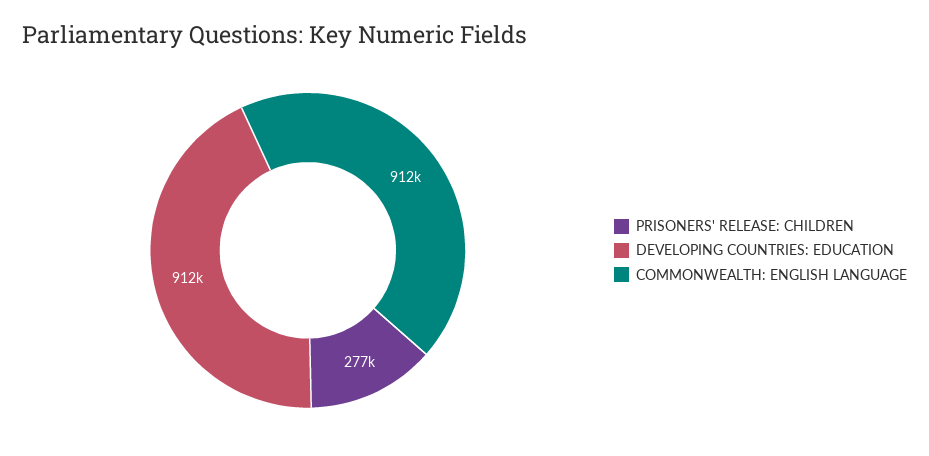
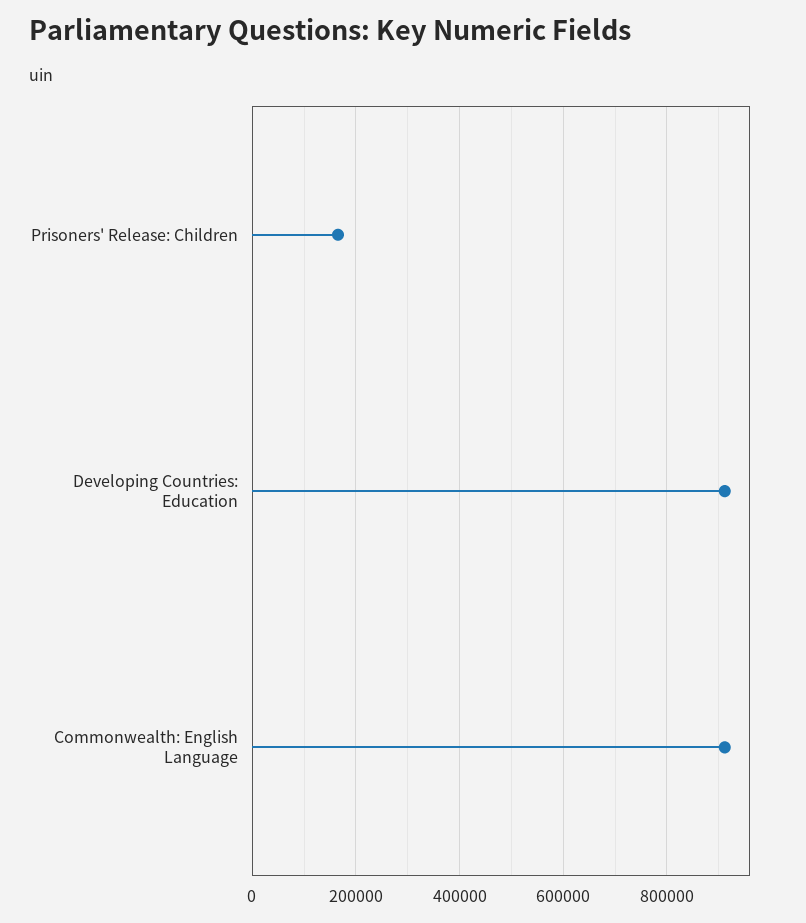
  {
-   "PRISONERS' RELEASE: CHILDREN": 277000,
+   "PRISONERS' RELEASE: CHILDREN": 160000,
    "DEVELOPING COUNTRIES: EDUCATION": 912000,
    "COMMONWEALTH: ENGLISH LANGUAGE": 912000
  }

